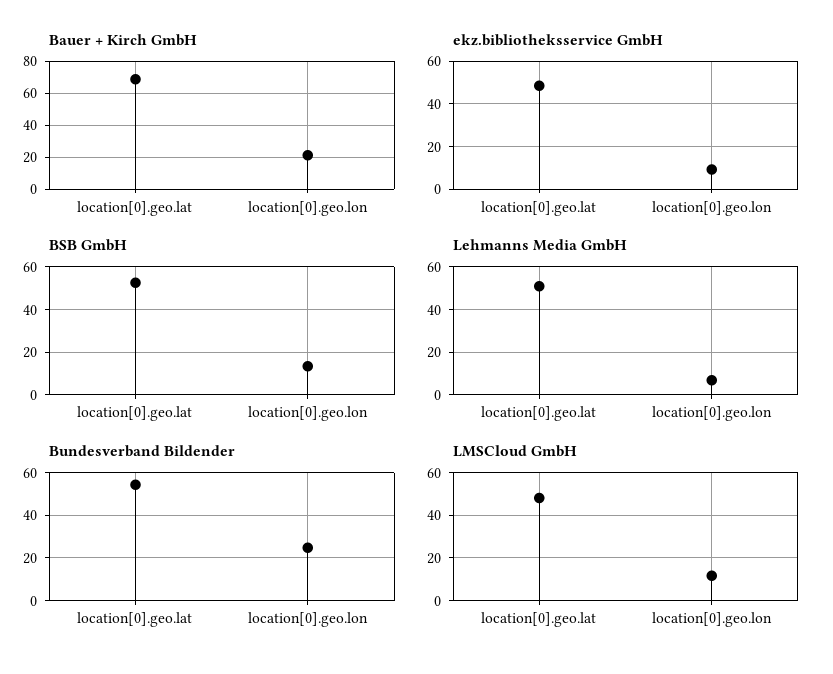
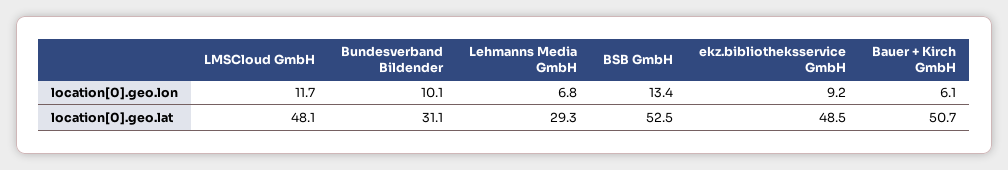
  {
    "Bauer + Kirch GmbH": {
-     "location[0].geo.lat": 70,
+     "location[0].geo.lat": 50.7,
-     "location[0].geo.lon": 20
+     "location[0].geo.lon": 6.1
    },
    "ekz.bibliotheksservice GmbH": {
      "location[0].geo.lat": 48.5,
      "location[0].geo.lon": 9.2
    },
    "BSB GmbH": {
      "location[0].geo.lat": 52.5,
      "location[0].geo.lon": 13.4
    },
    "Lehmanns Media GmbH": {
-     "location[0].geo.lat": 50,
+     "location[0].geo.lat": 29.3,
      "location[0].geo.lon": 6.8
    },
    "Bundesverband Bildender": {
-     "location[0].geo.lat": 55,
+     "location[0].geo.lat": 31.1,
-     "location[0].geo.lon": 25
+     "location[0].geo.lon": 10.1
    },
    "LMSCloud GmbH": {
      "location[0].geo.lat": 48.1,
      "location[0].geo.lon": 11.7
    }
  }

